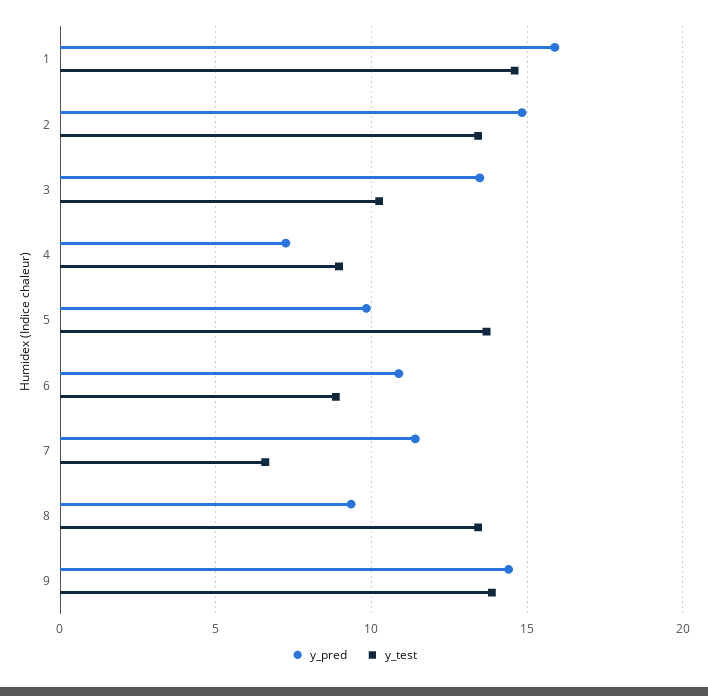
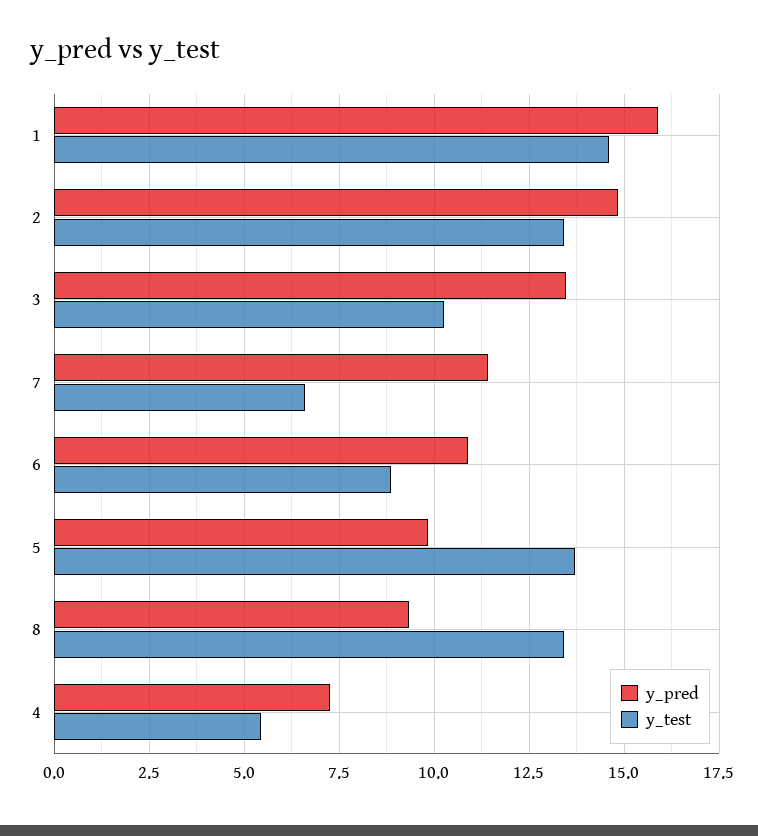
  {
    "y_pred": {
      "1": 16,
      "2": 14.75,
      "3": 13.5,
      "4": 7.25,
      "5": 9.75,
      "6": 11,
      "7": 11.5,
-     "8": 9.25,
+     "8": 9.25
-     "9": 14.5
    },
    "y_test": {
      "1": 14.5,
      "2": 13.5,
      "3": 10.25,
-     "4": 9,
+     "4": 5.5,
      "5": 13.75,
      "6": 8.75,
      "7": 6.5,
-     "8": 13.5,
+     "8": 13.5
-     "9": 14
    }
  }

